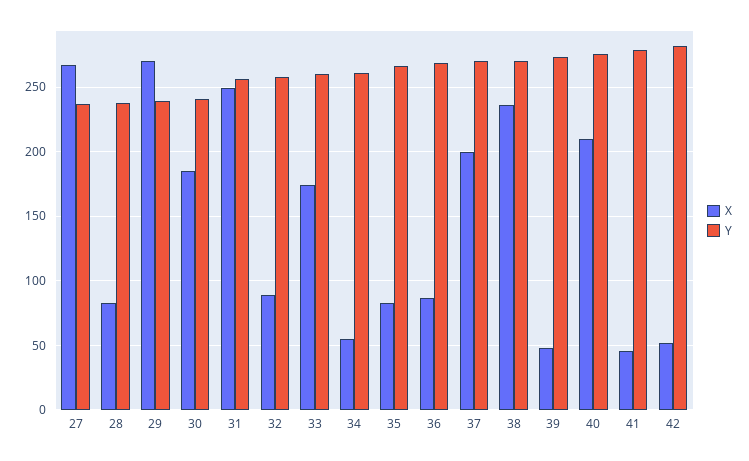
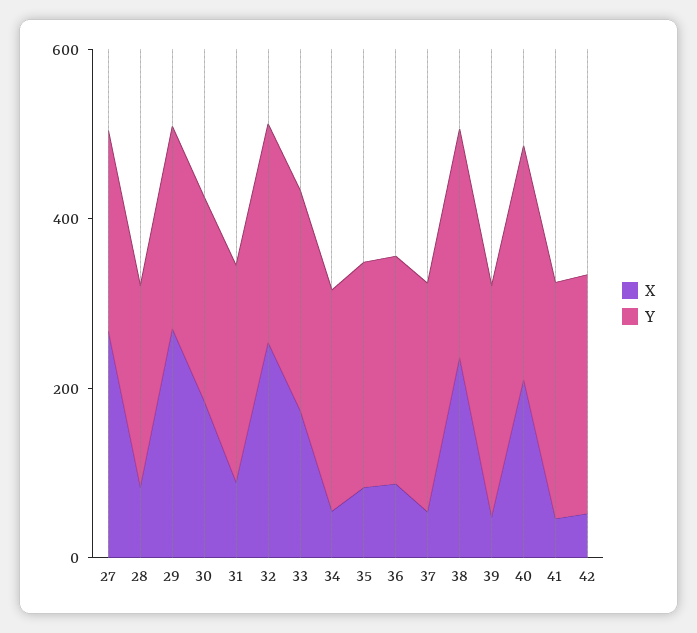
  {
    "X": {
      "27": 265,
      "28": 85,
      "29": 270,
      "30": 185,
-     "31": 250,
+     "31": 100,
-     "32": 90,
+     "32": 250,
      "33": 175,
      "34": 55,
      "35": 85,
      "36": 85,
-     "37": 200,
+     "37": 50,
      "38": 235,
      "39": 50,
      "40": 210,
      "41": 45,
      "42": 50
    },
    "Y": {
      "27": 235,
      "28": 240,
      "29": 240,
      "30": 240,
      "31": 255,
      "32": 260,
      "33": 260,
      "34": 260,
      "35": 265,
      "36": 270,
      "37": 270,
      "38": 270,
      "39": 275,
      "40": 275,
      "41": 280,
      "42": 280
    }
  }

